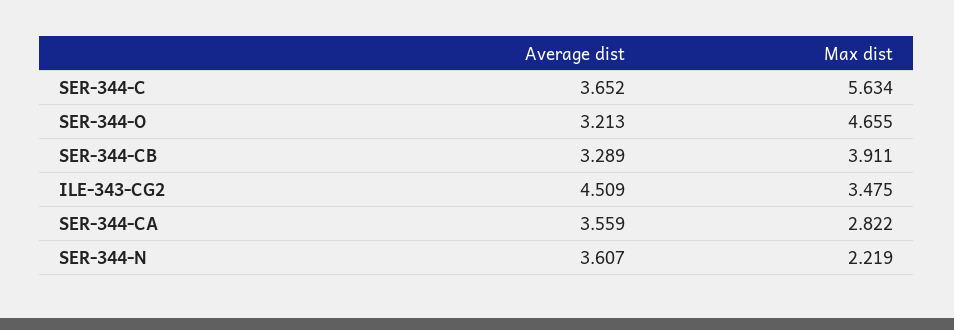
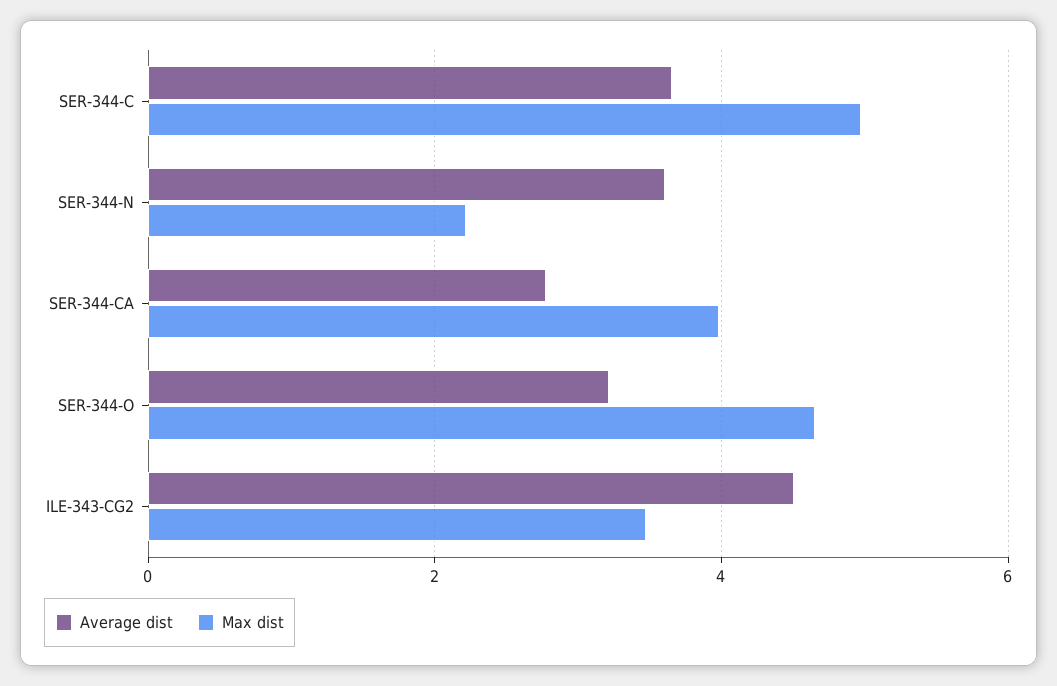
  {
    "Average dist": {
      "SER-344-C": 3.652,
      "SER-344-O": 3.213,
-     "SER-344-CB": 3.289,
      "ILE-343-CG2": 4.509,
-     "SER-344-CA": 3.559,
+     "SER-344-CA": 2.8,
      "SER-344-N": 3.607
    },
    "Max dist": {
-     "SER-344-C": 5.634,
+     "SER-344-C": 5,
      "SER-344-O": 4.655,
-     "SER-344-CB": 3.911,
      "ILE-343-CG2": 3.475,
-     "SER-344-CA": 2.822,
+     "SER-344-CA": 4,
      "SER-344-N": 2.219
    }
  }

